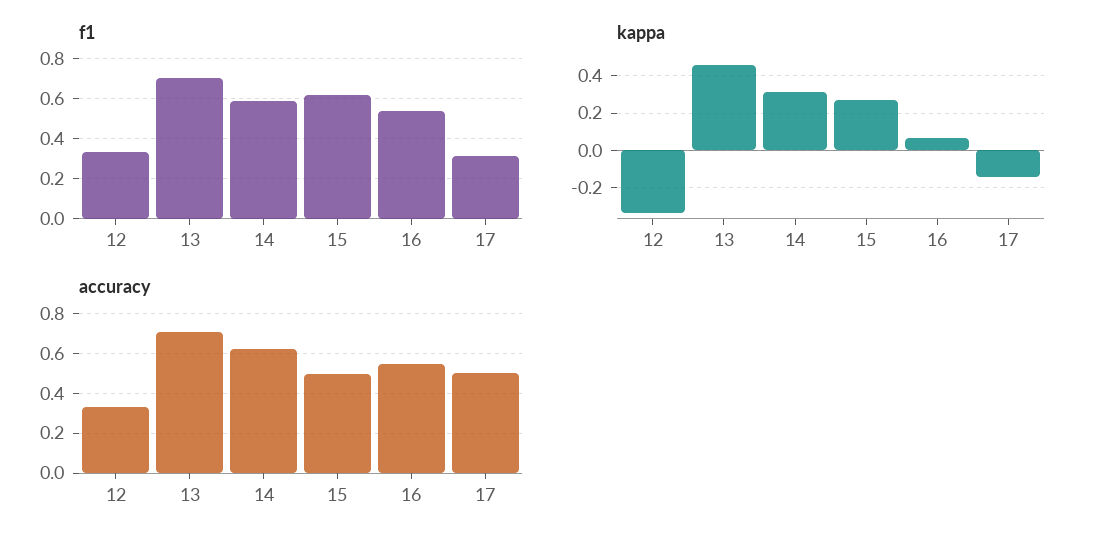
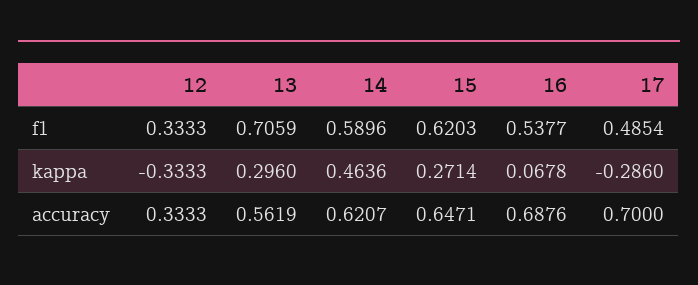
  {
    "f1": {
      "12": 0.3333,
      "13": 0.7059,
      "14": 0.5896,
      "15": 0.6203,
      "16": 0.5377,
-     "17": 0.3
+     "17": 0.4854
    },
    "kappa": {
      "12": -0.3333,
-     "13": 0.45,
+     "13": 0.296,
-     "14": 0.3,
+     "14": 0.4636,
      "15": 0.2714,
      "16": 0.0678,
-     "17": -0.15
+     "17": -0.286
    },
    "accuracy": {
      "12": 0.3333,
-     "13": 0.7,
+     "13": 0.5619,
      "14": 0.6207,
-     "15": 0.5,
+     "15": 0.6471,
-     "16": 0.55,
+     "16": 0.6876,
-     "17": 0.5
+     "17": 0.7
    }
  }

